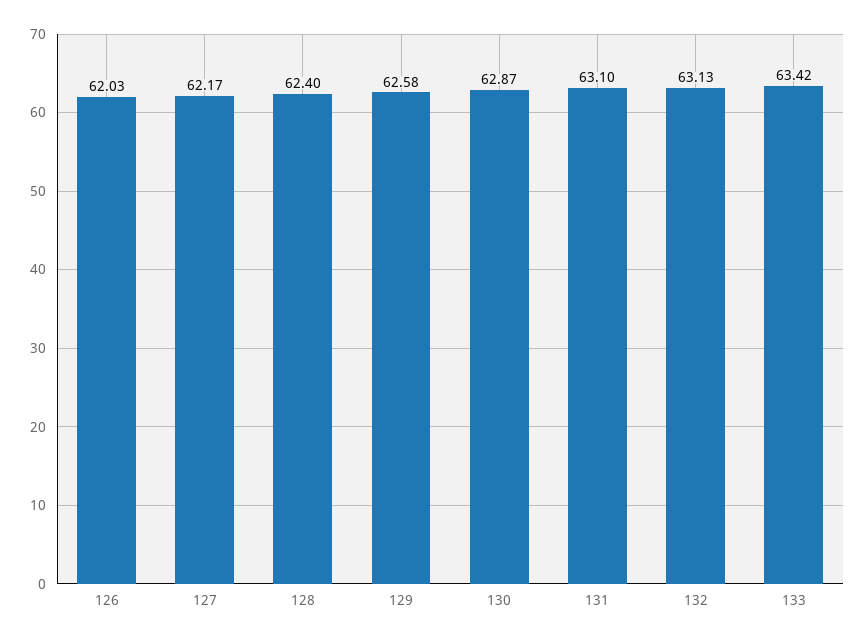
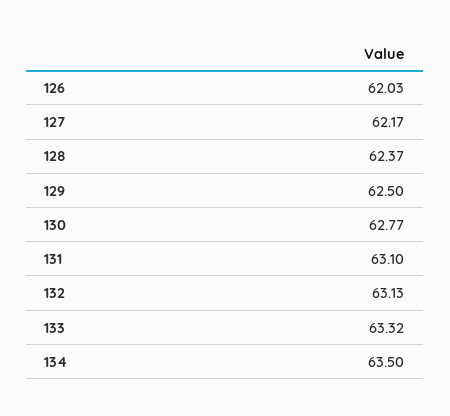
  {
    "126": 62.03,
    "127": 62.17,
-   "128": 62.4,
+   "128": 62.37,
-   "129": 62.58,
+   "129": 62.5,
-   "130": 62.87,
+   "130": 62.77,
    "131": 63.1,
    "132": 63.13,
-   "133": 63.42
+   "133": 63.32,
+   "134": 63.5
  }

